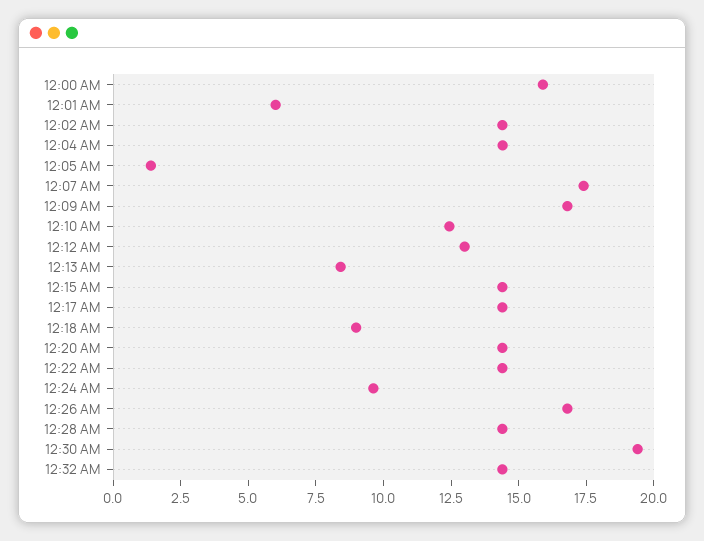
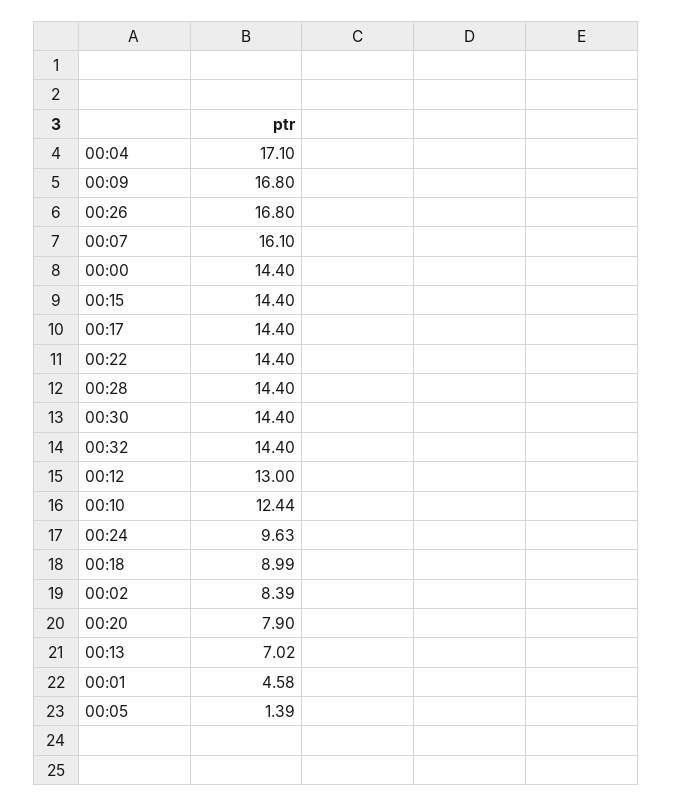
  {
-   "12:00 AM": 16,
+   "12:00 AM": 14.4,
-   "12:01 AM": 6,
+   "12:01 AM": 4.58,
-   "12:02 AM": 14.5,
+   "12:02 AM": 8.39,
-   "12:04 AM": 14.5,
+   "12:04 AM": 17.1,
    "12:05 AM": 1.39,
-   "12:07 AM": 17.5,
+   "12:07 AM": 16.1,
    "12:09 AM": 16.8,
    "12:10 AM": 12.44,
    "12:12 AM": 13,
-   "12:13 AM": 8.5,
+   "12:13 AM": 7.02,
    "12:15 AM": 14.4,
    "12:17 AM": 14.4,
    "12:18 AM": 8.99,
-   "12:20 AM": 14.5,
+   "12:20 AM": 7.9,
    "12:22 AM": 14.4,
    "12:24 AM": 9.63,
    "12:26 AM": 16.8,
    "12:28 AM": 14.4,
-   "12:30 AM": 19.5,
+   "12:30 AM": 14.4,
    "12:32 AM": 14.4
  }

